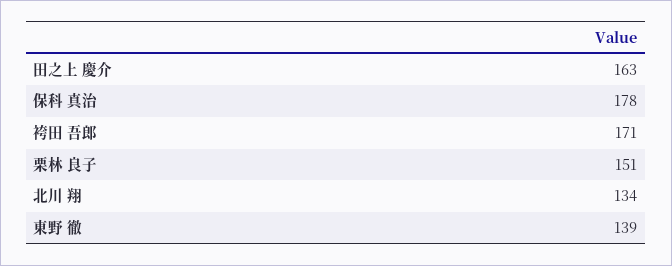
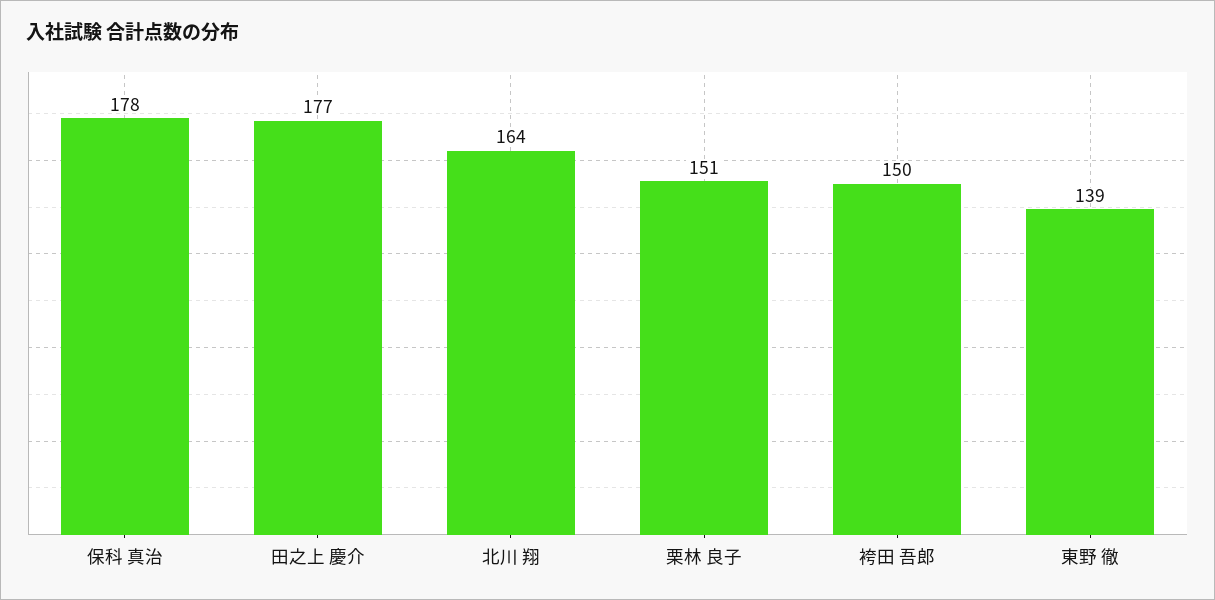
  {
-   "田之上 慶介": 163,
+   "田之上 慶介": 177,
    "保科 真治": 178,
-   "袴田 吾郎": 171,
+   "袴田 吾郎": 150,
    "栗林 良子": 151,
-   "北川 翔": 134,
+   "北川 翔": 164,
    "東野 徹": 139
  }

